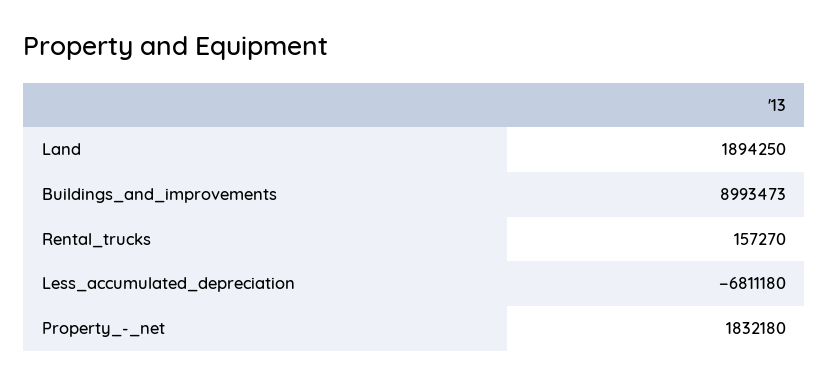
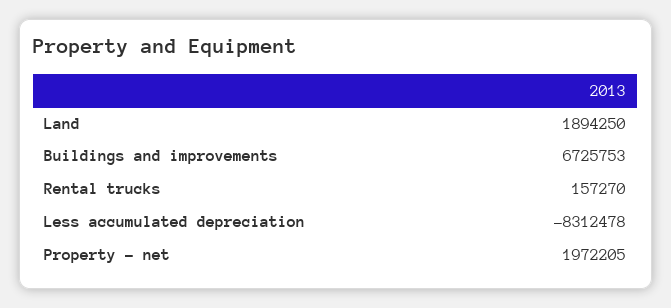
  {
    "Land": 1894250,
-   "Buildings_and_improvements": 8993473,
+   "Buildings_and_improvements": 6725753,
    "Rental_trucks": 157270,
-   "Less_accumulated_depreciation": -6811180,
+   "Less_accumulated_depreciation": -8312478,
-   "Property_-_net": 1832180
+   "Property_-_net": 1972205
  }

